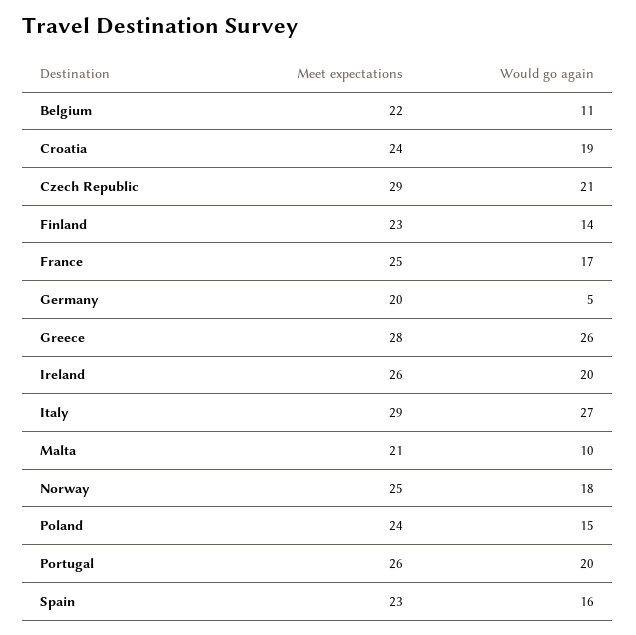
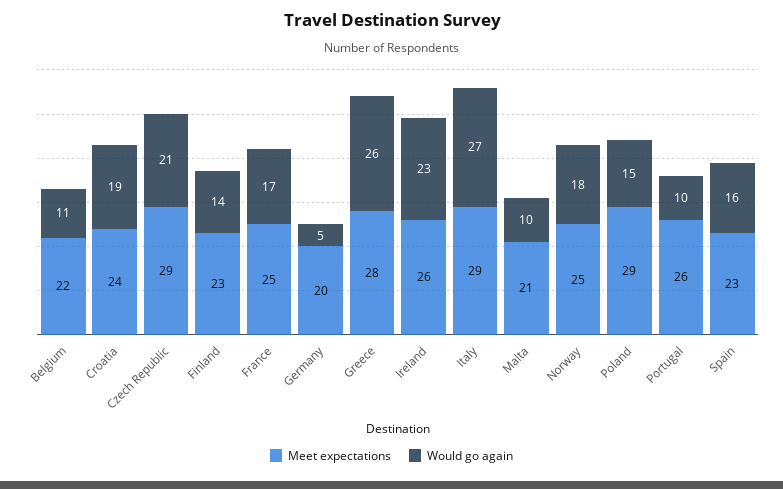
  {
    "Meet expectations": {
      "Belgium": 22,
      "Croatia": 24,
      "Czech Republic": 29,
      "Finland": 23,
      "France": 25,
      "Germany": 20,
      "Greece": 28,
      "Ireland": 26,
      "Italy": 29,
      "Malta": 21,
      "Norway": 25,
-     "Poland": 24,
+     "Poland": 29,
      "Portugal": 26,
      "Spain": 23
    },
    "Would go again": {
      "Belgium": 11,
      "Croatia": 19,
      "Czech Republic": 21,
      "Finland": 14,
      "France": 17,
      "Germany": 5,
      "Greece": 26,
-     "Ireland": 20,
+     "Ireland": 23,
      "Italy": 27,
      "Malta": 10,
      "Norway": 18,
      "Poland": 15,
-     "Portugal": 20,
+     "Portugal": 10,
      "Spain": 16
    }
  }

